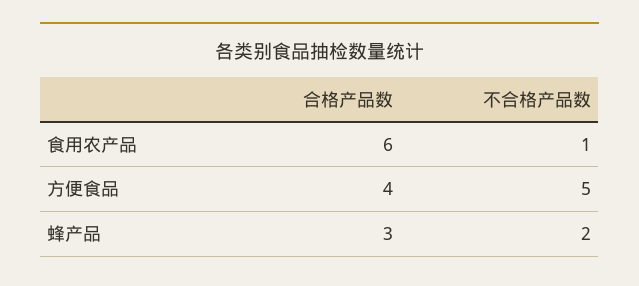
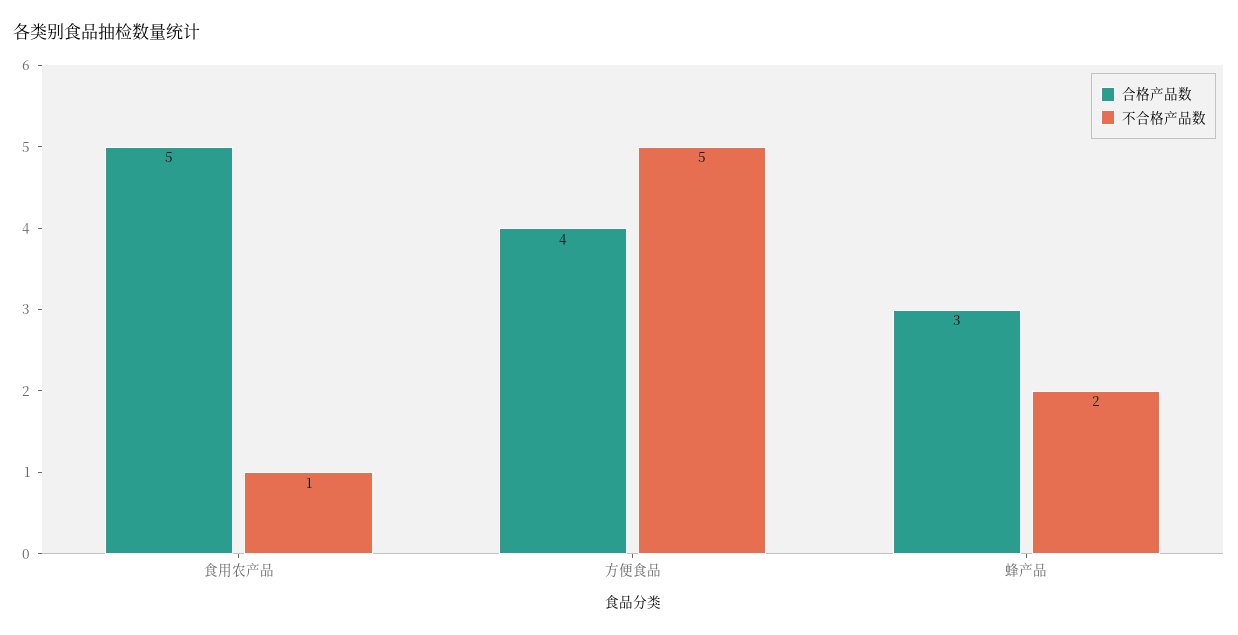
  {
    "合格产品数": {
-     "食用农产品": 6,
+     "食用农产品": 5,
      "方便食品": 4,
      "蜂产品": 3
    },
    "不合格产品数": {
      "食用农产品": 1,
      "方便食品": 5,
      "蜂产品": 2
    }
  }

